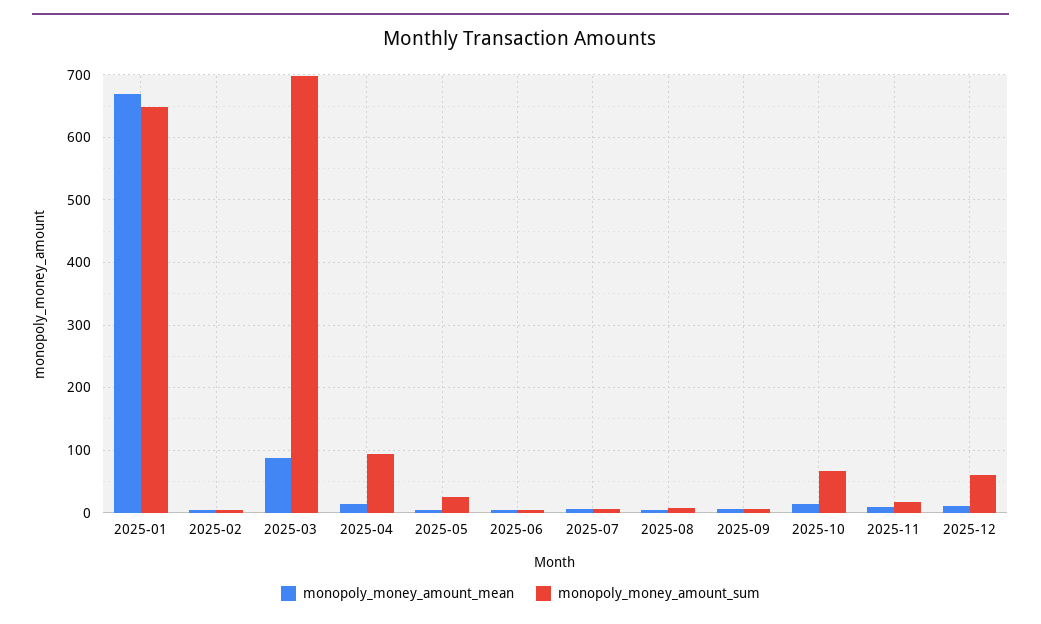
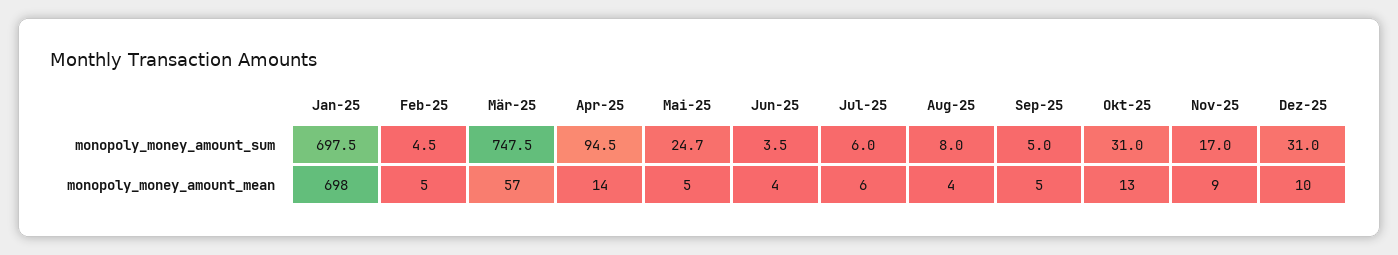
  {
    "monopoly_money_amount_mean": {
-     "2025-01": 670,
+     "2025-01": 698,
      "2025-02": 5,
-     "2025-03": 90,
+     "2025-03": 57,
      "2025-04": 14,
      "2025-05": 5,
      "2025-06": 4,
      "2025-07": 6,
      "2025-08": 4,
      "2025-09": 5,
      "2025-10": 13,
      "2025-11": 9,
      "2025-12": 10
    },
    "monopoly_money_amount_sum": {
-     "2025-01": 650,
+     "2025-01": 697.5,
      "2025-02": 4.5,
-     "2025-03": 700,
+     "2025-03": 747.5,
      "2025-04": 94.5,
      "2025-05": 24.7,
      "2025-06": 3.5,
      "2025-07": 6,
      "2025-08": 8,
      "2025-09": 5,
-     "2025-10": 70,
+     "2025-10": 31,
      "2025-11": 17,
-     "2025-12": 60
+     "2025-12": 31
    }
  }

